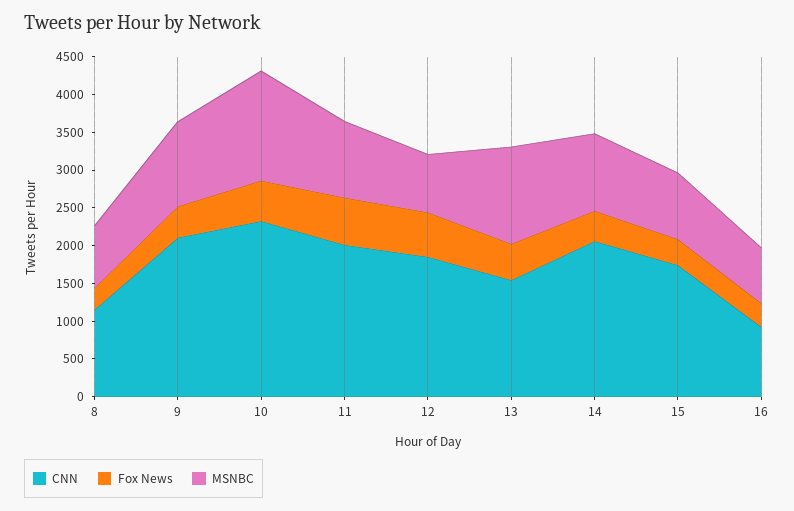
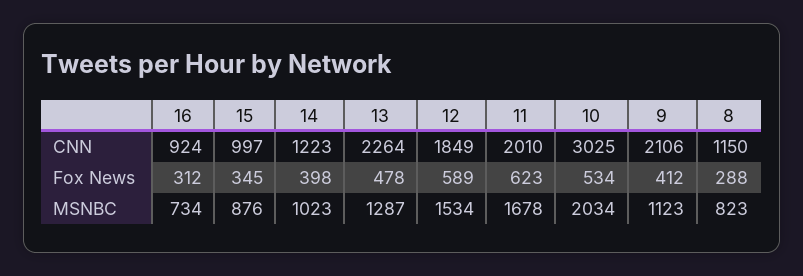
  {
    "CNN": {
      "8": 1150,
      "9": 2106,
-     "10": 2250,
+     "10": 3025,
      "11": 2010,
      "12": 1849,
-     "13": 1500,
+     "13": 2264,
-     "14": 2000,
+     "14": 1223,
-     "15": 1750,
+     "15": 997,
      "16": 924
    },
    "Fox News": {
      "8": 288,
      "9": 412,
      "10": 534,
      "11": 623,
      "12": 589,
      "13": 478,
      "14": 398,
      "15": 345,
      "16": 312
    },
    "MSNBC": {
      "8": 823,
      "9": 1123,
-     "10": 1500,
+     "10": 2034,
-     "11": 1000,
+     "11": 1678,
-     "12": 750,
+     "12": 1534,
      "13": 1287,
      "14": 1023,
      "15": 876,
      "16": 734
    }
  }

